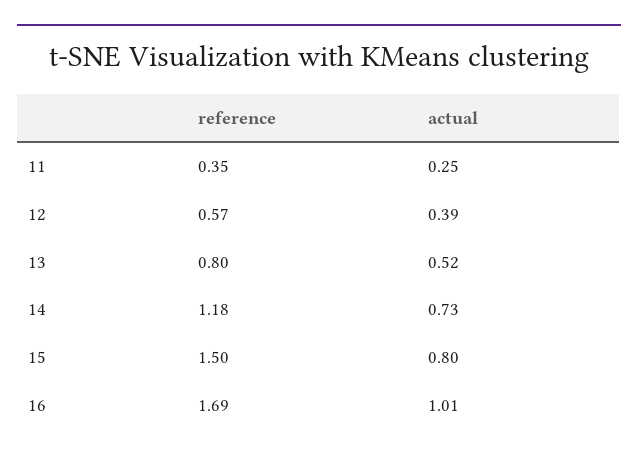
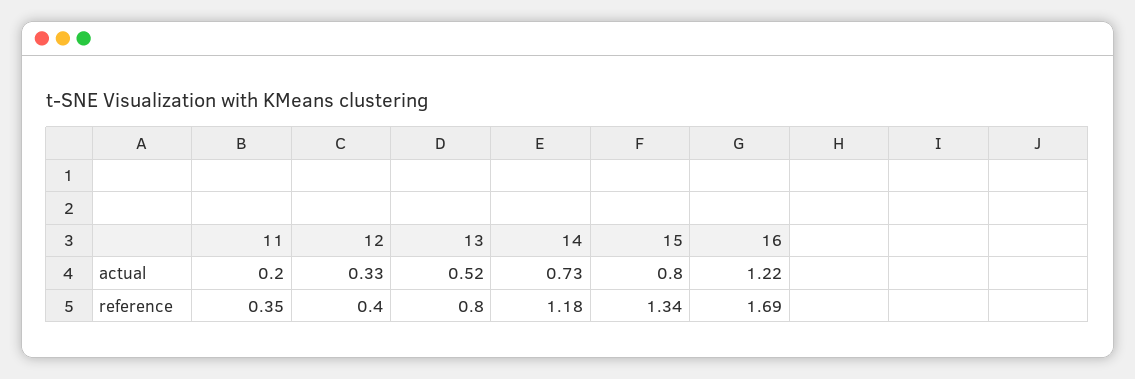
  {
    "reference": {
      "11": 0.35,
-     "12": 0.57,
+     "12": 0.4,
      "13": 0.8,
      "14": 1.18,
-     "15": 1.5,
+     "15": 1.34,
      "16": 1.69
    },
    "actual": {
-     "11": 0.25,
+     "11": 0.2,
-     "12": 0.39,
+     "12": 0.33,
      "13": 0.52,
      "14": 0.73,
      "15": 0.8,
-     "16": 1.01
+     "16": 1.22
    }
  }

